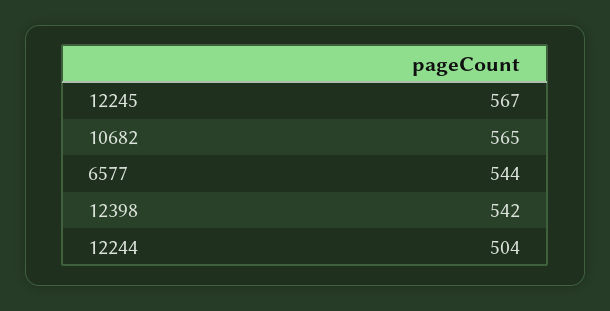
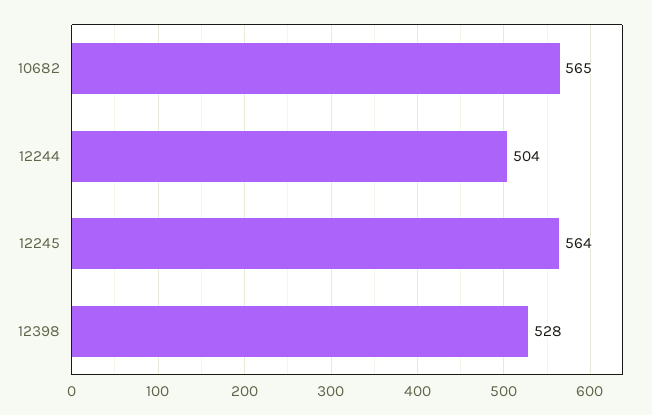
  {
-   "12245": 567,
+   "12245": 564,
    "10682": 565,
-   "6577": 544,
-   "12398": 542,
+   "12398": 528,
    "12244": 504
  }

